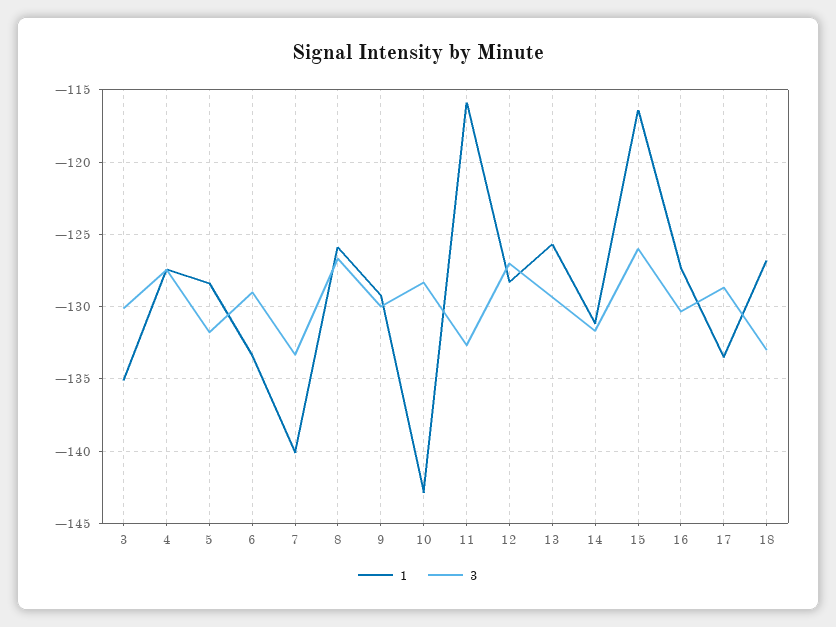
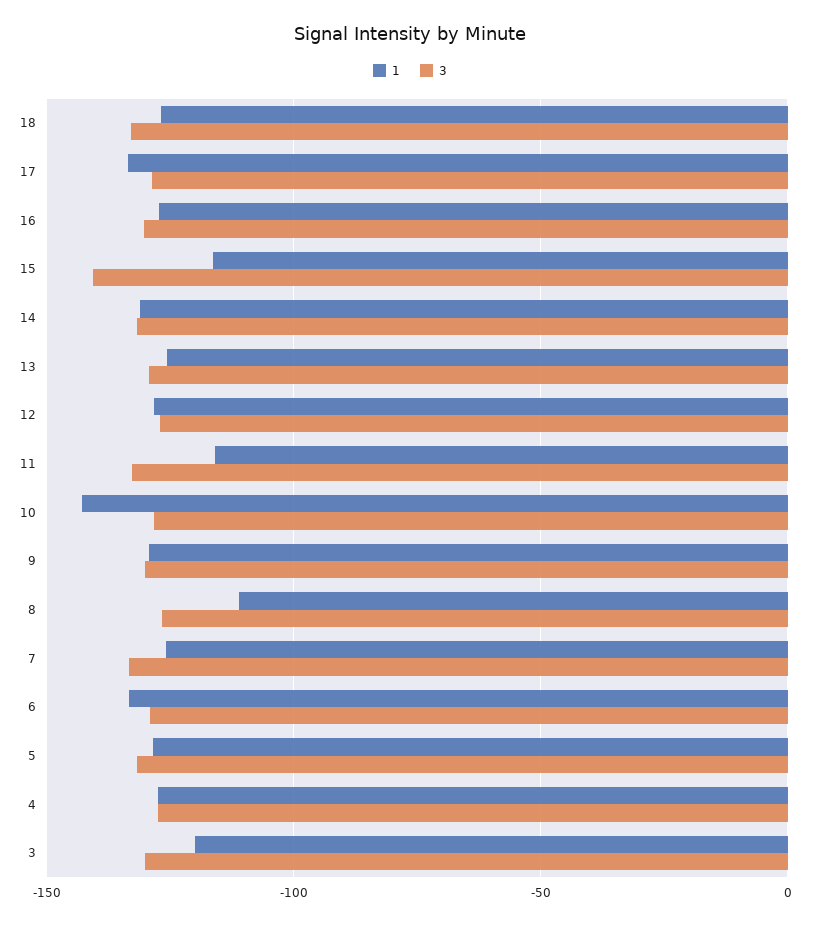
  {
    "1": {
-     "3": -135,
+     "3": -120,
      "4": -127.5,
      "5": -128.5,
      "6": -133.5,
-     "7": -140,
+     "7": -125,
-     "8": -126,
+     "8": -110,
      "9": -129,
      "10": -143,
      "11": -116,
      "12": -128.5,
      "13": -125.5,
      "14": -131,
      "15": -116.5,
      "16": -127.5,
      "17": -133.5,
      "18": -127
    },
    "3": {
      "3": -130,
      "4": -127.5,
      "5": -132,
      "6": -129,
      "7": -133.5,
      "8": -126.5,
      "9": -130,
      "10": -128.5,
      "11": -132.5,
      "12": -127,
      "13": -129.5,
      "14": -131.5,
-     "15": -126,
+     "15": -140,
      "16": -130.5,
      "17": -128.5,
      "18": -133
    }
  }

